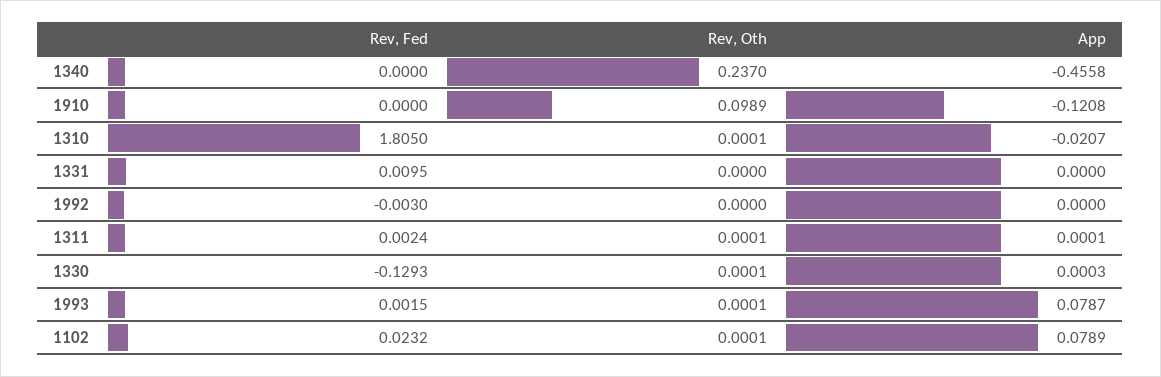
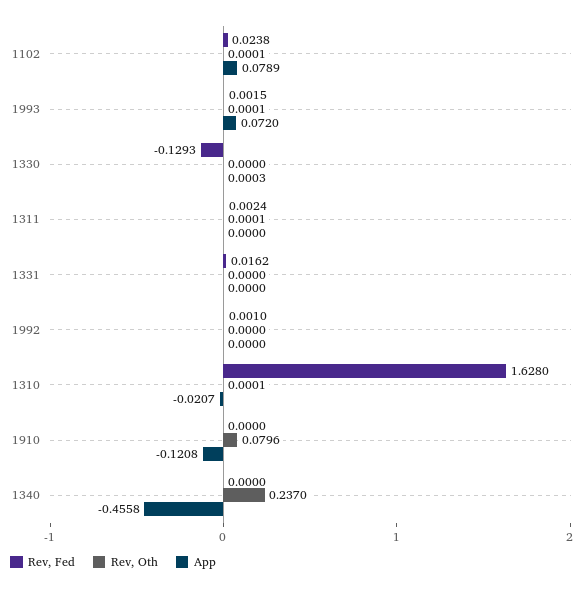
  {
    "Rev, Fed": {
      "1340": 0,
      "1910": 0,
-     "1310": 1.805,
+     "1310": 1.628,
-     "1331": 0.0095,
+     "1331": 0.0162,
-     "1992": -0.003,
+     "1992": 0.001,
      "1311": 0.0024,
      "1330": -0.1293,
      "1993": 0.0015,
-     "1102": 0.0232
+     "1102": 0.0238
    },
    "Rev, Oth": {
      "1340": 0.237,
-     "1910": 0.0989,
+     "1910": 0.0796,
      "1310": 0.0001,
      "1331": 0,
      "1992": 0,
      "1311": 0.0001,
-     "1330": 0.0001,
+     "1330": 0,
      "1993": 0.0001,
      "1102": 0.0001
    },
    "App": {
      "1340": -0.4558,
      "1910": -0.1208,
      "1310": -0.0207,
      "1331": 0,
      "1992": 0,
-     "1311": 0.0001,
+     "1311": 0,
      "1330": 0.0003,
-     "1993": 0.0787,
+     "1993": 0.072,
      "1102": 0.0789
    }
  }

